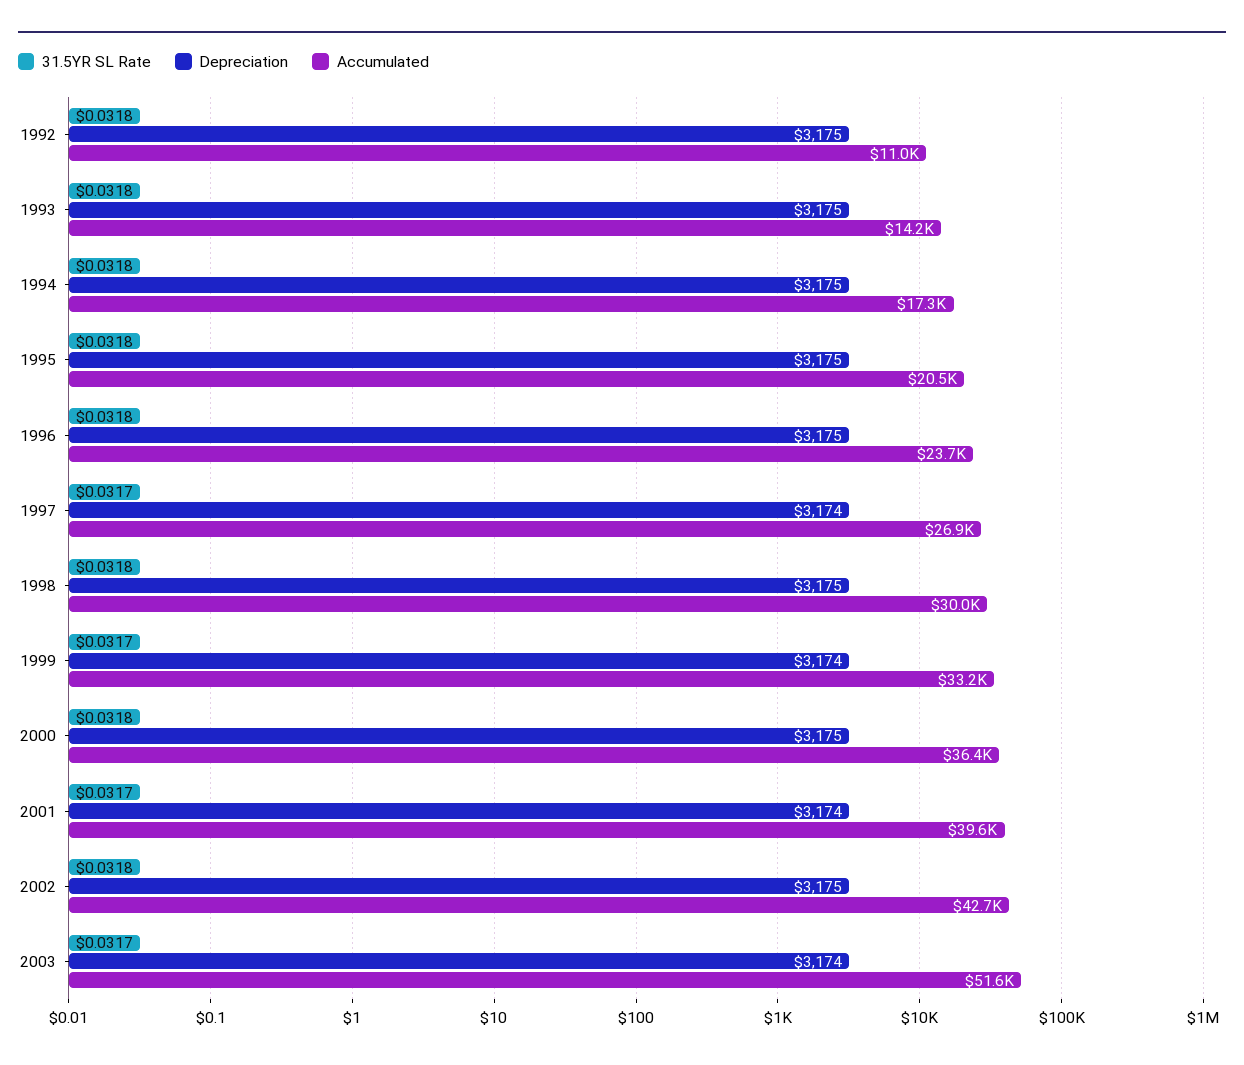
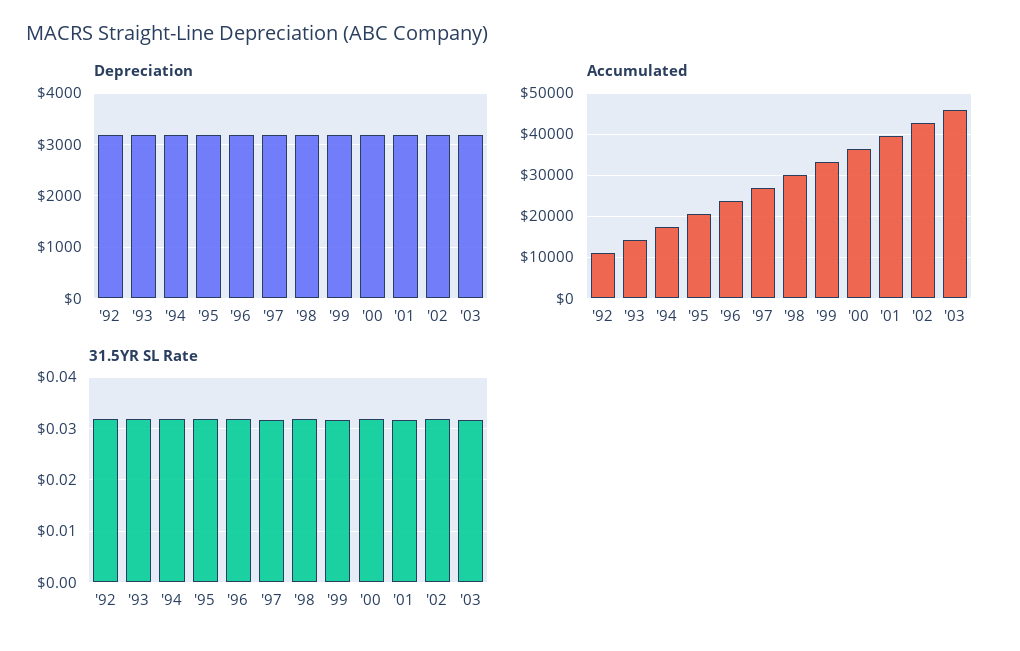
  {
    "31.5YR SL Rate": {
      "1992": 0.0318,
      "1993": 0.0318,
      "1994": 0.0318,
      "1995": 0.0318,
      "1996": 0.0318,
      "1997": 0.0317,
      "1998": 0.0318,
      "1999": 0.0317,
      "2000": 0.0318,
      "2001": 0.0317,
      "2002": 0.0318,
      "2003": 0.0317
    },
    "Depreciation": {
      "1992": 3175,
      "1993": 3175,
      "1994": 3175,
      "1995": 3175,
      "1996": 3175,
      "1997": 3174,
      "1998": 3175,
      "1999": 3174,
      "2000": 3175,
      "2001": 3174,
      "2002": 3175,
      "2003": 3174
    },
    "Accumulated": {
      "1992": 11000,
      "1993": 14200,
      "1994": 17300,
      "1995": 20500,
      "1996": 23700,
      "1997": 26900,
      "1998": 30000,
      "1999": 33200,
      "2000": 36400,
      "2001": 39600,
      "2002": 42700,
-     "2003": 51600
+     "2003": 46000
    }
  }

